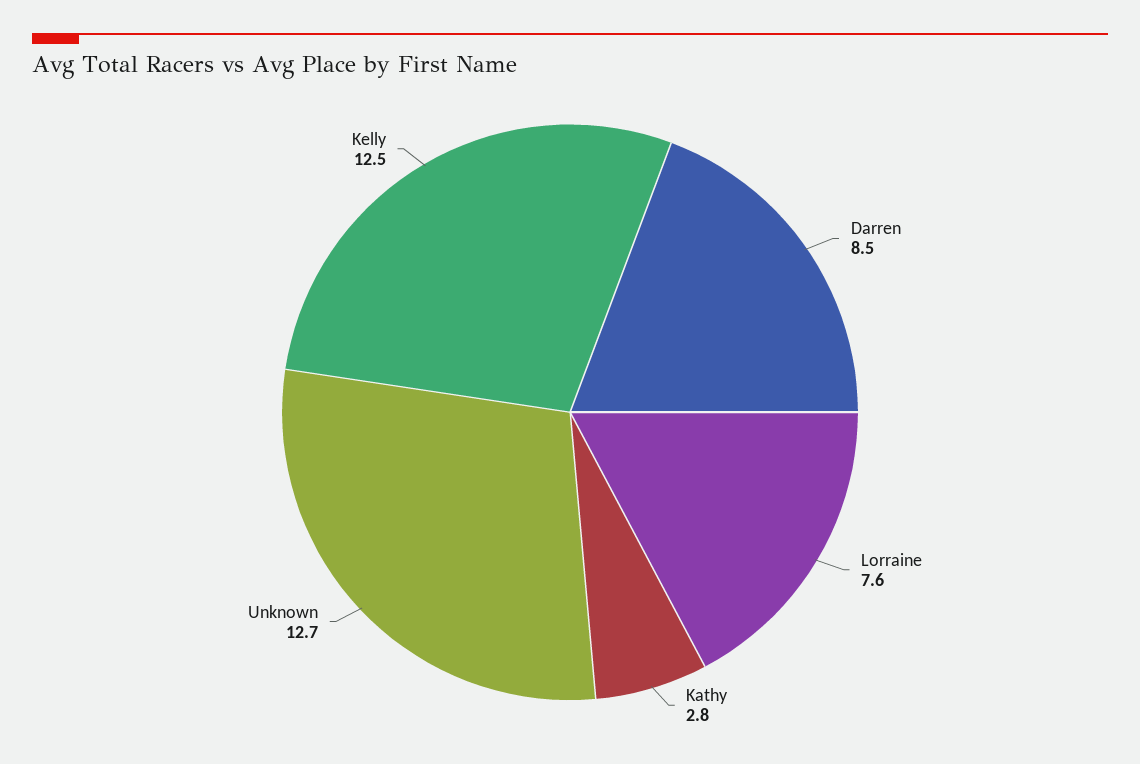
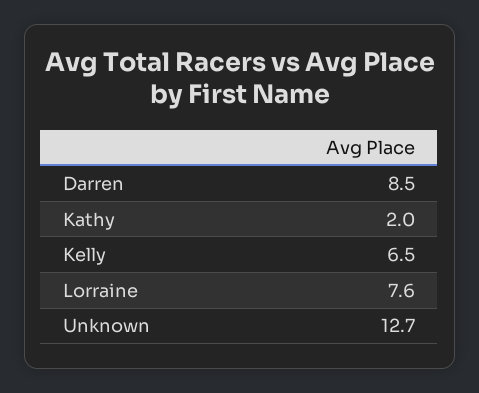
  {
    "Darren": 8.5,
    "Lorraine": 7.6,
-   "Kathy": 2.8,
+   "Kathy": 2,
    "Unknown": 12.7,
-   "Kelly": 12.5
+   "Kelly": 6.5
  }

